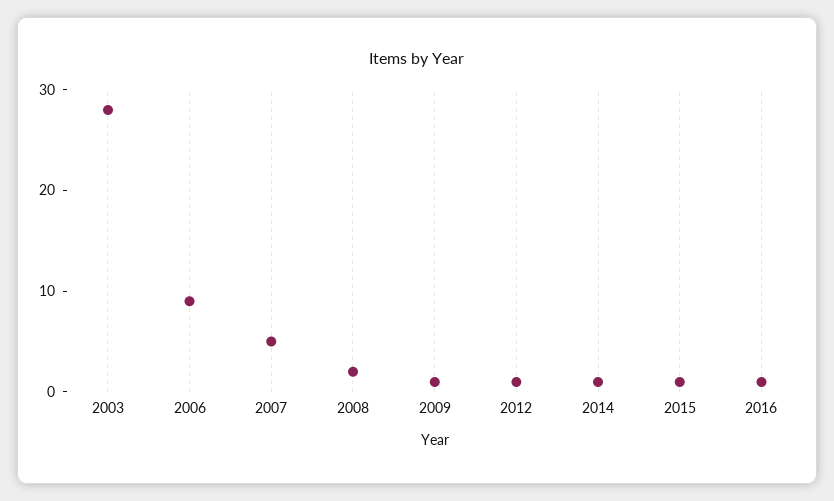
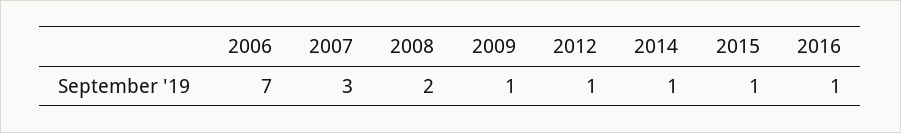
  {
-   "2003": 28,
-   "2006": 9,
+   "2006": 7,
-   "2007": 5,
+   "2007": 3,
    "2008": 2,
    "2009": 1,
    "2012": 1,
    "2014": 1,
    "2015": 1,
    "2016": 1
  }

